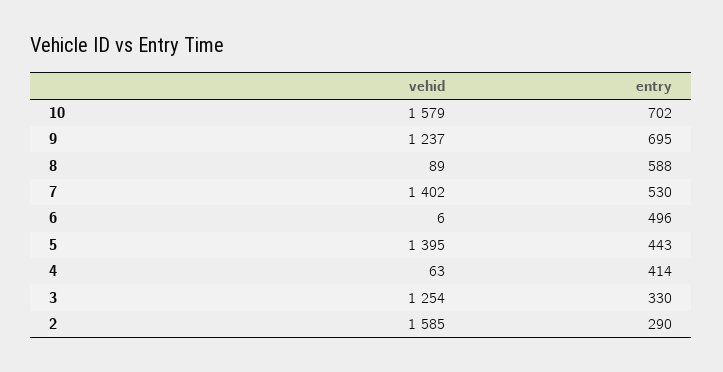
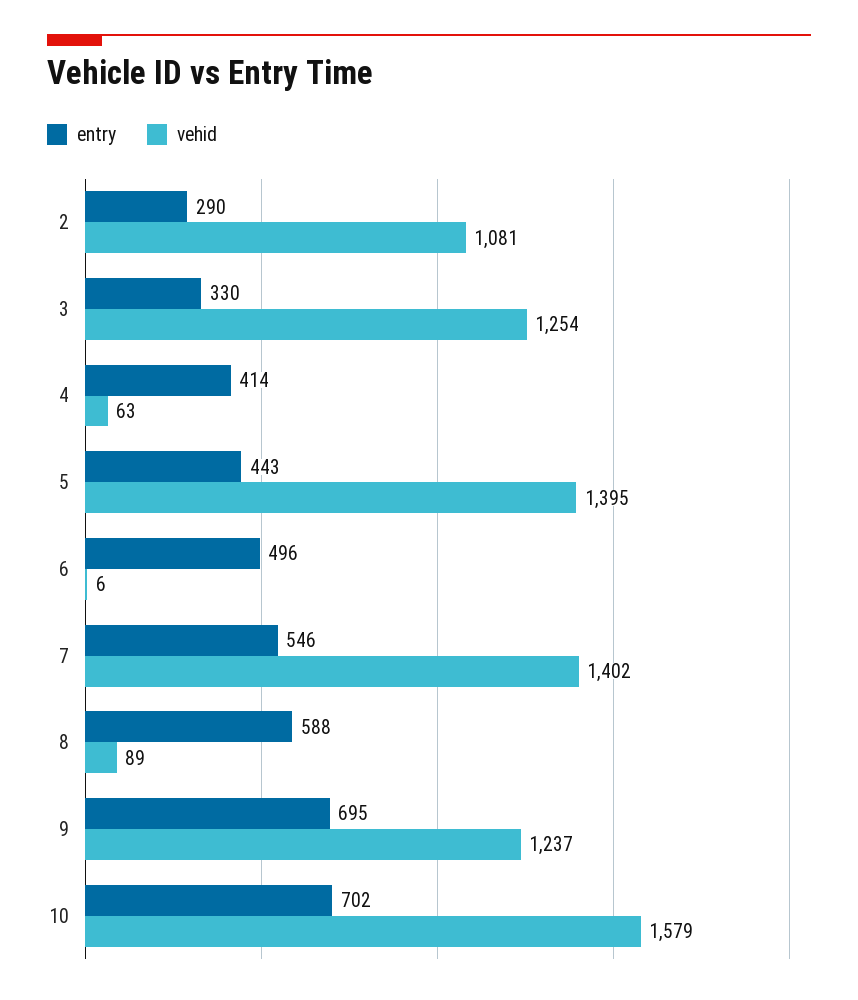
  {
    "vehid": {
      "10": 1579,
      "9": 1237,
      "8": 89,
      "7": 1402,
      "6": 6,
      "5": 1395,
      "4": 63,
      "3": 1254,
-     "2": 1585
+     "2": 1081
    },
    "entry": {
      "10": 702,
      "9": 695,
      "8": 588,
-     "7": 530,
+     "7": 546,
      "6": 496,
      "5": 443,
      "4": 414,
      "3": 330,
      "2": 290
    }
  }

